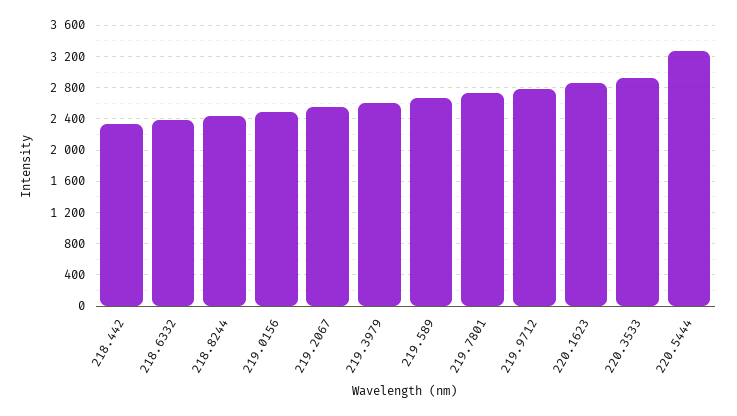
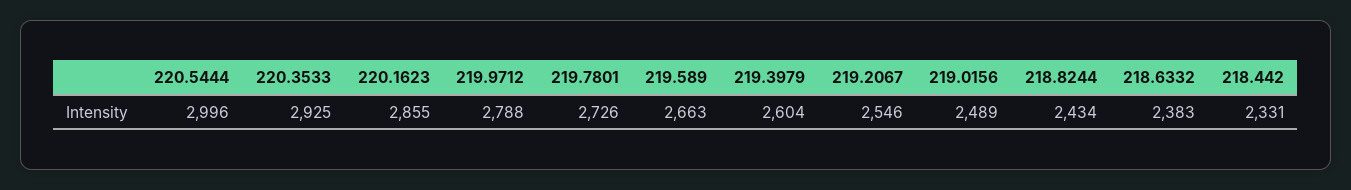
  {
    "218.442": 2331,
    "218.6332": 2383,
    "218.8244": 2434,
    "219.0156": 2489,
    "219.2067": 2546,
    "219.3979": 2604,
    "219.589": 2663,
    "219.7801": 2726,
    "219.9712": 2788,
    "220.1623": 2855,
    "220.3533": 2925,
-   "220.5444": 3300
+   "220.5444": 2996
  }

